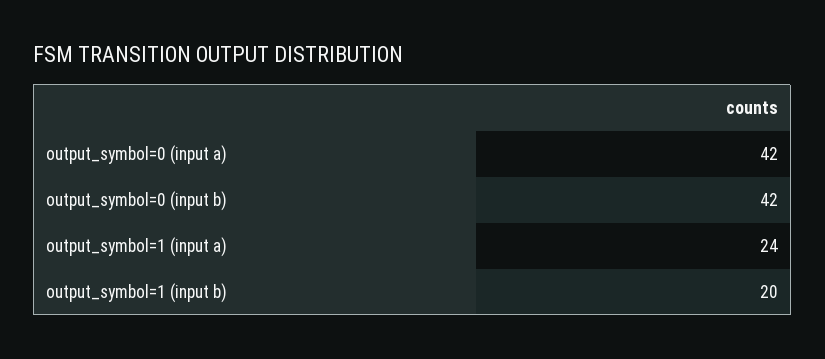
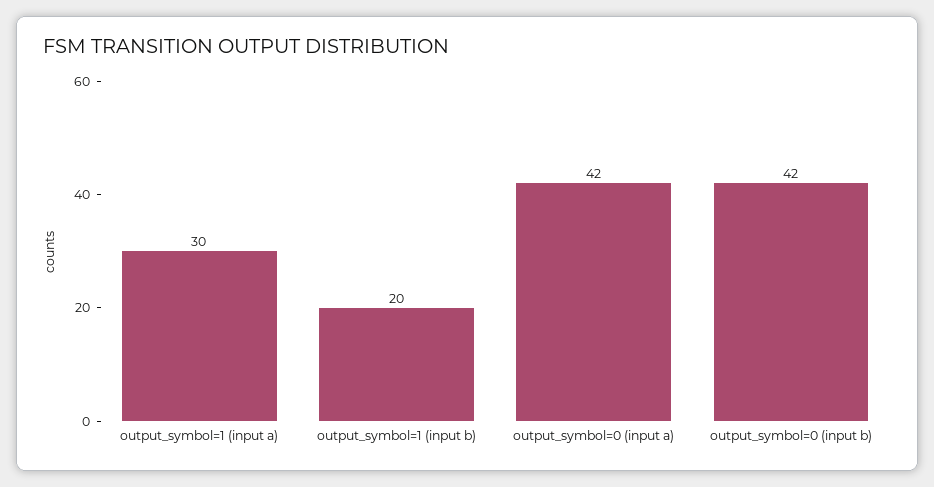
  {
    "output_symbol=0 (input a)": 42,
    "output_symbol=0 (input b)": 42,
-   "output_symbol=1 (input a)": 24,
+   "output_symbol=1 (input a)": 30,
    "output_symbol=1 (input b)": 20
  }

